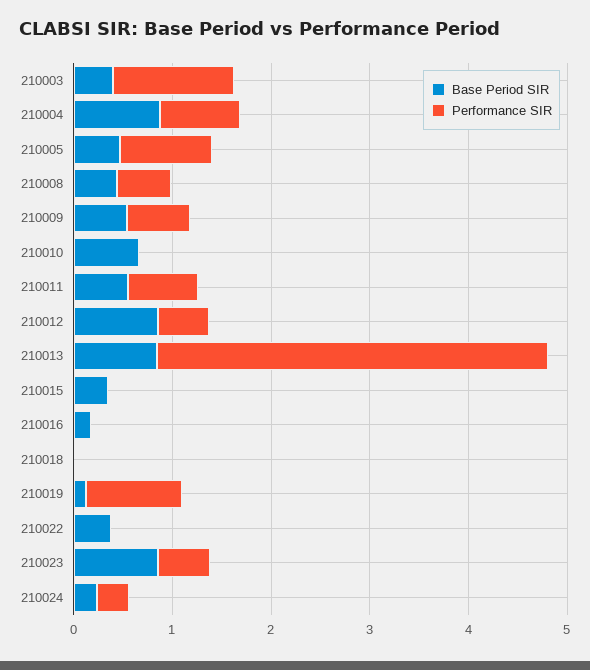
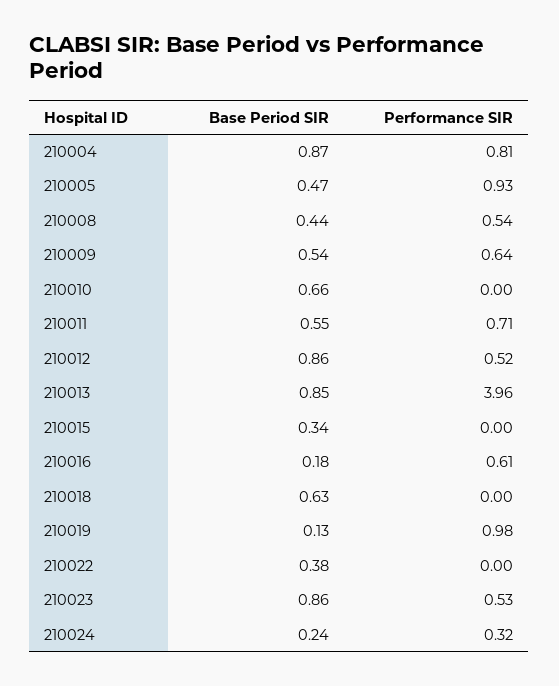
  {
    "Base Period SIR": {
-     "210003": 0.4,
      "210004": 0.87,
      "210005": 0.47,
      "210008": 0.44,
      "210009": 0.54,
      "210010": 0.66,
      "210011": 0.55,
      "210012": 0.86,
      "210013": 0.85,
      "210015": 0.34,
      "210016": 0.18,
-     "210018": 0,
+     "210018": 0.63,
      "210019": 0.13,
      "210022": 0.38,
      "210023": 0.86,
      "210024": 0.24
    },
    "Performance SIR": {
-     "210003": 1.2,
      "210004": 0.81,
      "210005": 0.93,
      "210008": 0.54,
      "210009": 0.64,
      "210010": 0,
      "210011": 0.71,
      "210012": 0.52,
      "210013": 3.96,
      "210015": 0,
-     "210016": 0,
+     "210016": 0.61,
      "210018": 0,
      "210019": 0.98,
      "210022": 0,
      "210023": 0.53,
      "210024": 0.32
    }
  }

